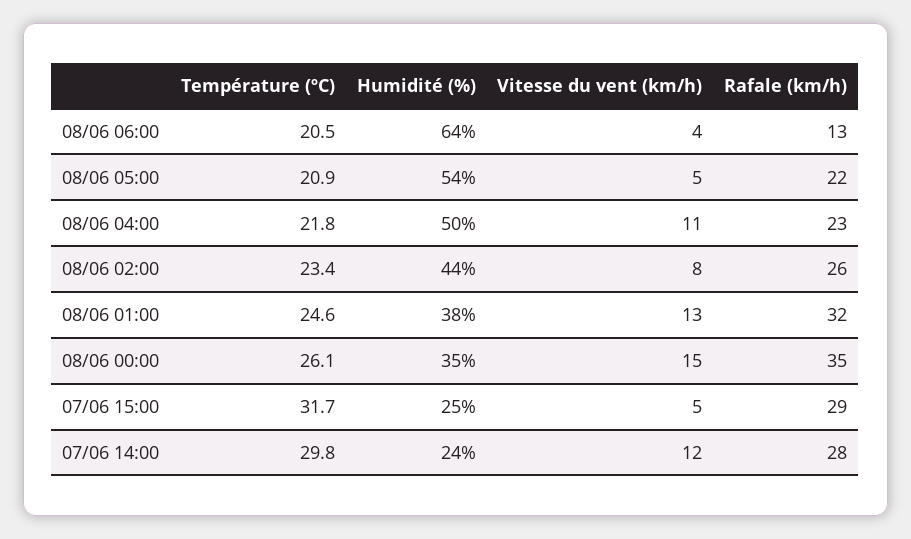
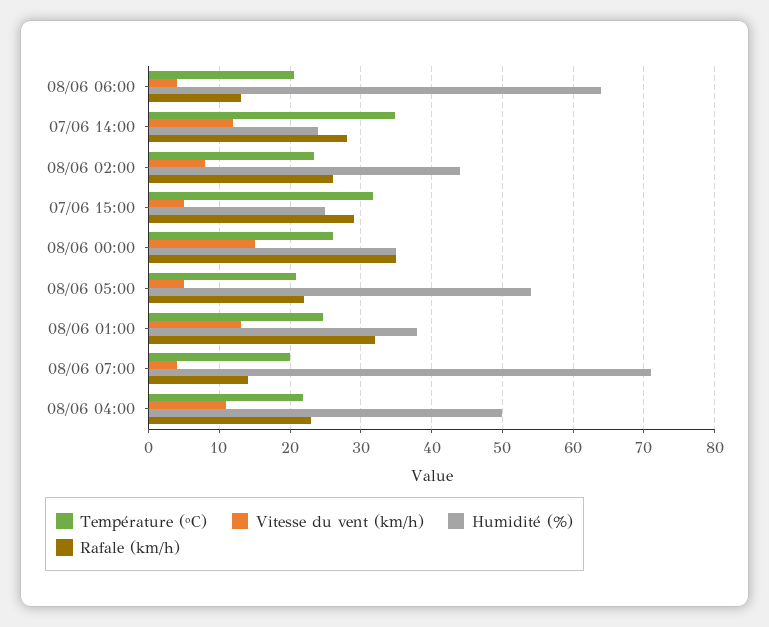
  {
    "Température (ºC)": {
      "08/06 06:00": 20.5,
      "08/06 05:00": 20.9,
      "08/06 04:00": 21.8,
      "08/06 02:00": 23.4,
      "08/06 01:00": 24.6,
      "08/06 00:00": 26.1,
      "07/06 15:00": 31.7,
-     "07/06 14:00": 29.8
+     "07/06 14:00": 35,
+     "08/06 07:00": 20
    },
    "Humidité (%)": {
      "08/06 06:00": 64,
      "08/06 05:00": 54,
      "08/06 04:00": 50,
      "08/06 02:00": 44,
      "08/06 01:00": 38,
      "08/06 00:00": 35,
      "07/06 15:00": 25,
-     "07/06 14:00": 24
+     "07/06 14:00": 24,
+     "08/06 07:00": 71
    },
    "Vitesse du vent (km/h)": {
      "08/06 06:00": 4,
      "08/06 05:00": 5,
      "08/06 04:00": 11,
      "08/06 02:00": 8,
      "08/06 01:00": 13,
      "08/06 00:00": 15,
      "07/06 15:00": 5,
-     "07/06 14:00": 12
+     "07/06 14:00": 12,
+     "08/06 07:00": 4
    },
    "Rafale (km/h)": {
      "08/06 06:00": 13,
      "08/06 05:00": 22,
      "08/06 04:00": 23,
      "08/06 02:00": 26,
      "08/06 01:00": 32,
      "08/06 00:00": 35,
      "07/06 15:00": 29,
-     "07/06 14:00": 28
+     "07/06 14:00": 28,
+     "08/06 07:00": 14
    }
  }

